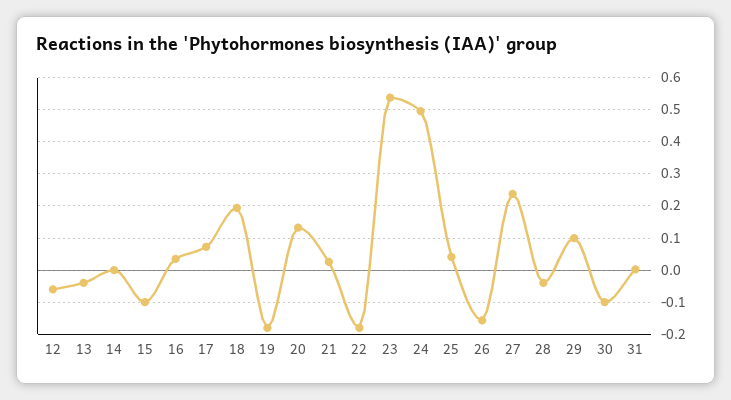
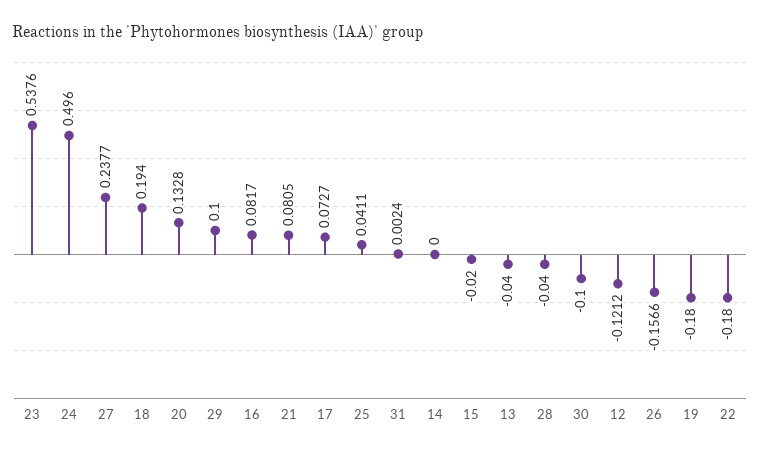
  {
-   "12": -0.06,
+   "12": -0.1212,
    "13": -0.04,
    "14": 0,
-   "15": -0.1,
+   "15": -0.02,
-   "16": 0.04,
+   "16": 0.0817,
    "17": 0.0727,
    "18": 0.194,
    "19": -0.18,
    "20": 0.1328,
-   "21": 0.02,
+   "21": 0.0805,
    "22": -0.18,
    "23": 0.5376,
    "24": 0.496,
    "25": 0.0411,
    "26": -0.1566,
    "27": 0.2377,
    "28": -0.04,
    "29": 0.1,
    "30": -0.1,
    "31": 0.0024
  }

